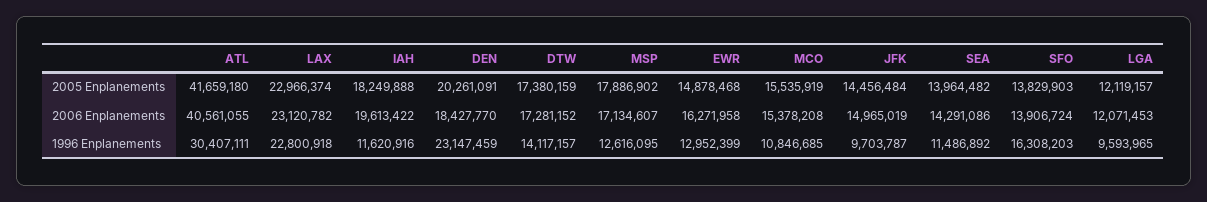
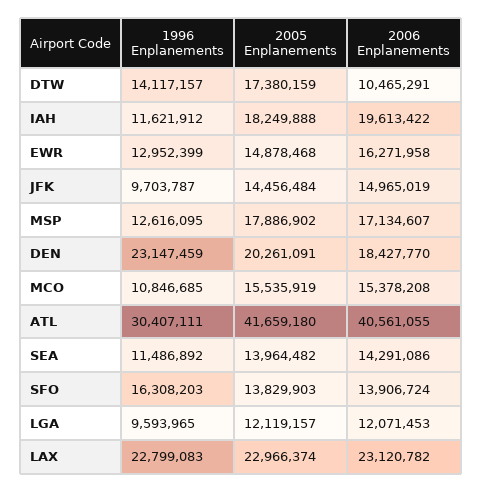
  {
    "ATL": {
      "2005 Enplanements": 41659180,
      "2006 Enplanements": 40561055,
      "1996 Enplanements": 30407111
    },
    "LAX": {
      "2005 Enplanements": 22966374,
      "2006 Enplanements": 23120782,
-     "1996 Enplanements": 22800918
+     "1996 Enplanements": 22799083
    },
    "IAH": {
      "2005 Enplanements": 18249888,
      "2006 Enplanements": 19613422,
-     "1996 Enplanements": 11620916
+     "1996 Enplanements": 11621912
    },
    "DEN": {
      "2005 Enplanements": 20261091,
      "2006 Enplanements": 18427770,
      "1996 Enplanements": 23147459
    },
    "DTW": {
      "2005 Enplanements": 17380159,
-     "2006 Enplanements": 17281152,
+     "2006 Enplanements": 10465291,
      "1996 Enplanements": 14117157
    },
    "MSP": {
      "2005 Enplanements": 17886902,
      "2006 Enplanements": 17134607,
      "1996 Enplanements": 12616095
    },
    "EWR": {
      "2005 Enplanements": 14878468,
      "2006 Enplanements": 16271958,
      "1996 Enplanements": 12952399
    },
    "MCO": {
      "2005 Enplanements": 15535919,
      "2006 Enplanements": 15378208,
      "1996 Enplanements": 10846685
    },
    "JFK": {
      "2005 Enplanements": 14456484,
      "2006 Enplanements": 14965019,
      "1996 Enplanements": 9703787
    },
    "SEA": {
      "2005 Enplanements": 13964482,
      "2006 Enplanements": 14291086,
      "1996 Enplanements": 11486892
    },
    "SFO": {
      "2005 Enplanements": 13829903,
      "2006 Enplanements": 13906724,
      "1996 Enplanements": 16308203
    },
    "LGA": {
      "2005 Enplanements": 12119157,
      "2006 Enplanements": 12071453,
      "1996 Enplanements": 9593965
    }
  }

